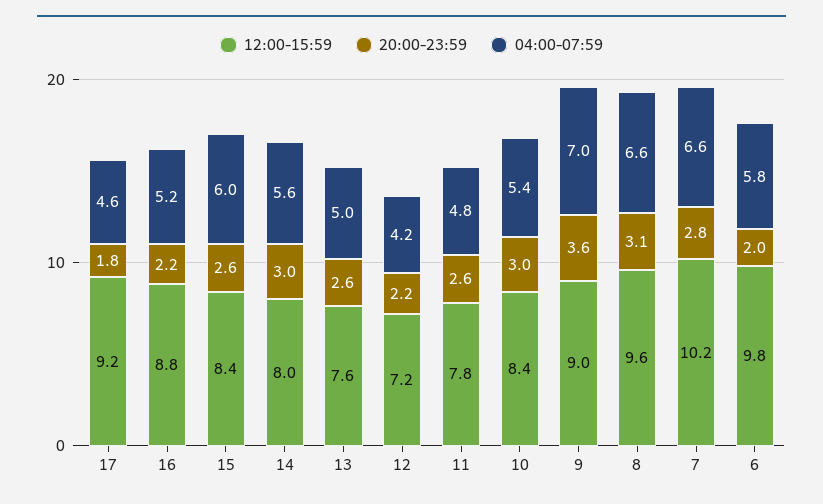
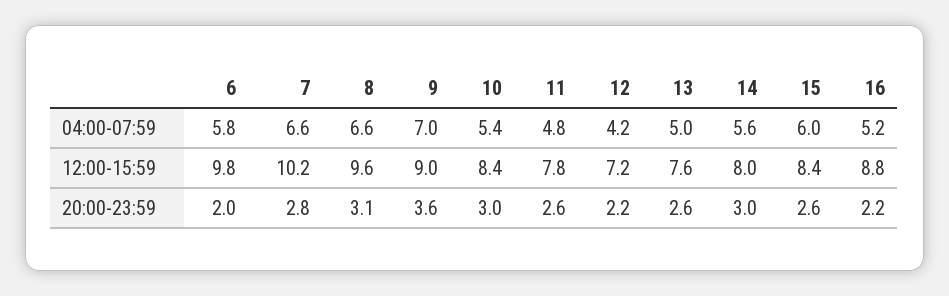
  {
    "12:00-15:59": {
-     "17": 9.2,
      "16": 8.8,
      "15": 8.4,
      "14": 8,
      "13": 7.6,
      "12": 7.2,
      "11": 7.8,
      "10": 8.4,
      "9": 9,
      "8": 9.6,
      "7": 10.2,
      "6": 9.8
    },
    "20:00-23:59": {
-     "17": 1.8,
      "16": 2.2,
      "15": 2.6,
      "14": 3,
      "13": 2.6,
      "12": 2.2,
      "11": 2.6,
      "10": 3,
      "9": 3.6,
      "8": 3.1,
      "7": 2.8,
      "6": 2
    },
    "04:00-07:59": {
-     "17": 4.6,
      "16": 5.2,
      "15": 6,
      "14": 5.6,
      "13": 5,
      "12": 4.2,
      "11": 4.8,
      "10": 5.4,
      "9": 7,
      "8": 6.6,
      "7": 6.6,
      "6": 5.8
    }
  }

